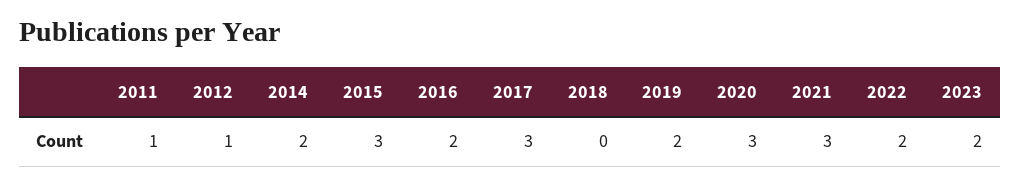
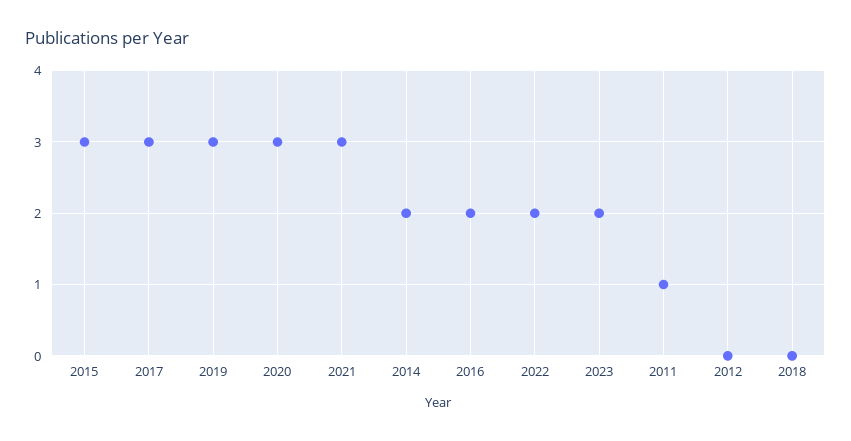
  {
    "2011": 1,
-   "2012": 1,
+   "2012": 0,
    "2014": 2,
    "2015": 3,
    "2016": 2,
    "2017": 3,
    "2018": 0,
-   "2019": 2,
+   "2019": 3,
    "2020": 3,
    "2021": 3,
    "2022": 2,
    "2023": 2
  }

